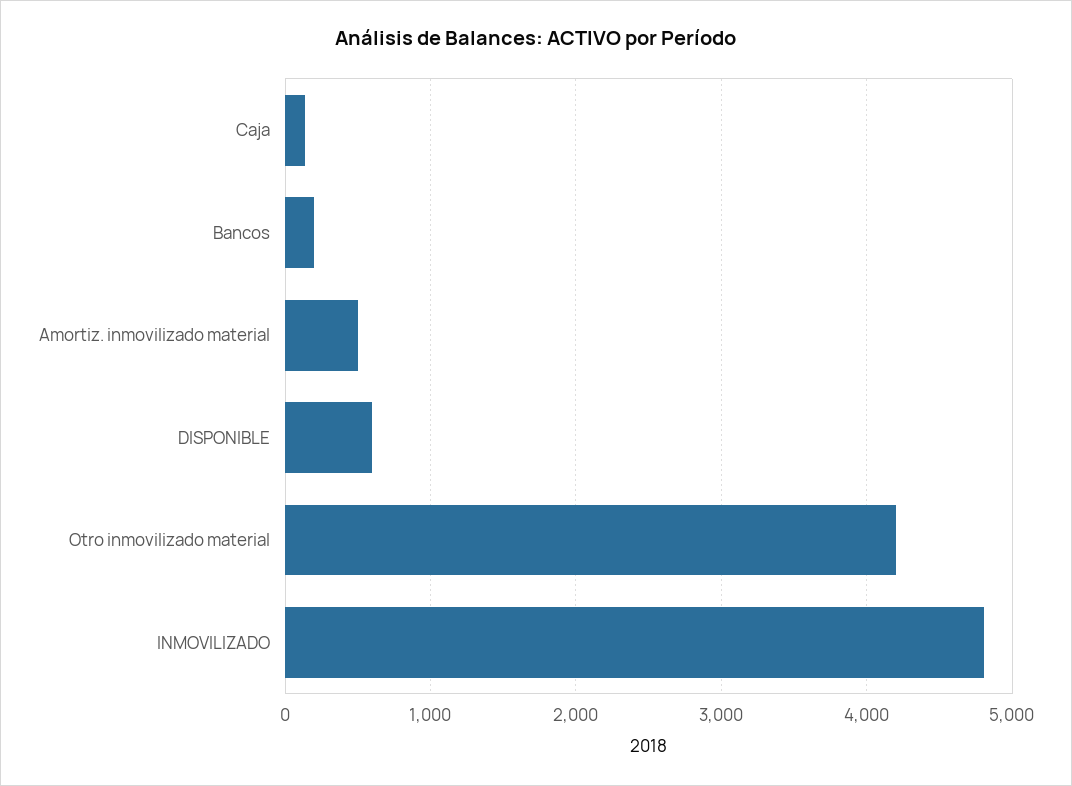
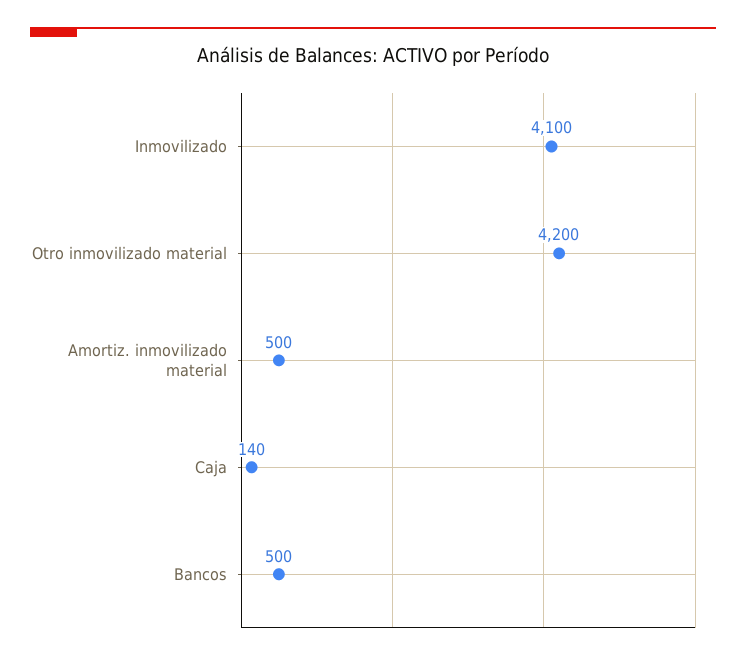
  {
    "Caja": 140,
-   "Bancos": 200,
+   "Bancos": 500,
    "Amortiz. inmovilizado material": 500,
-   "DISPONIBLE": 600,
    "Otro inmovilizado material": 4200,
-   "INMOVILIZADO": 4800
+   "INMOVILIZADO": 4100
  }

